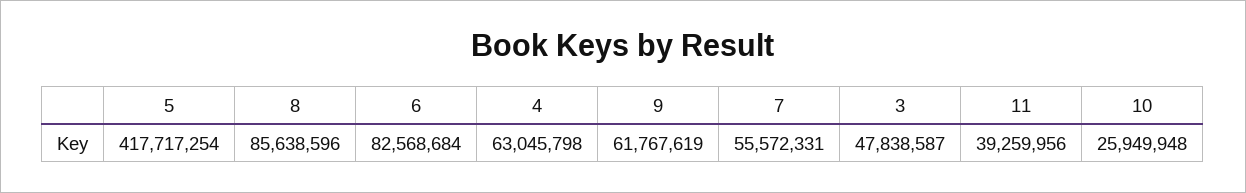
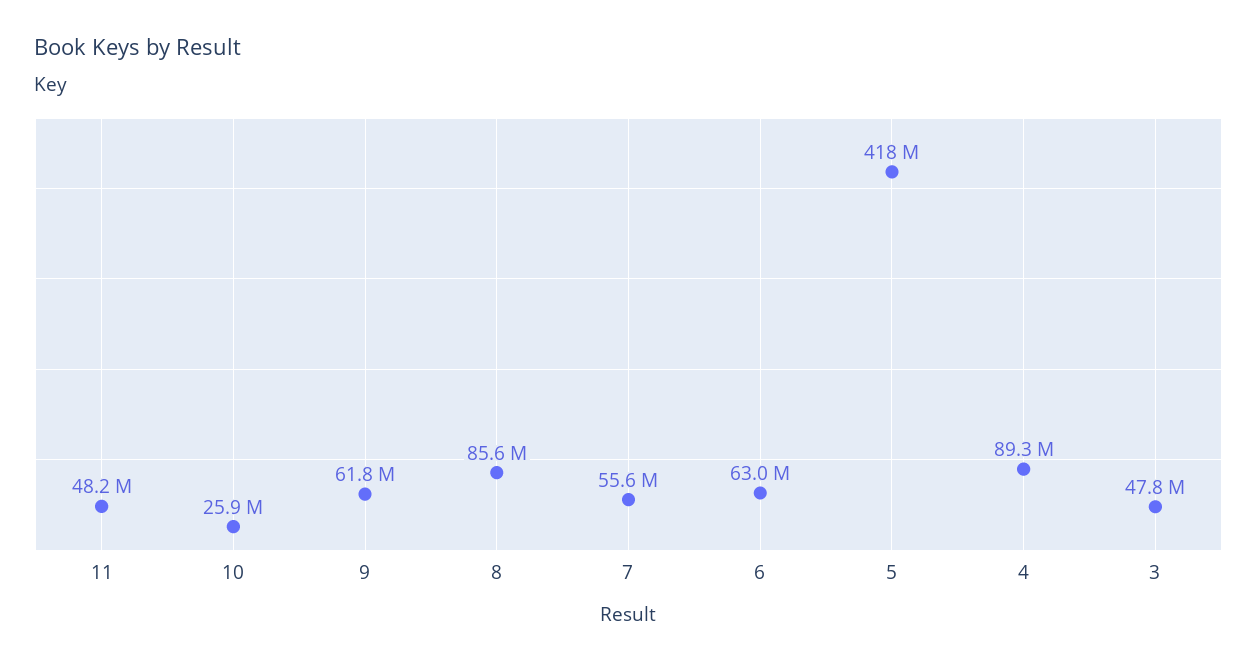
  {
    "5": 417717254,
    "8": 85638596,
-   "6": 82568684,
+   "6": 63000000,
-   "4": 63045798,
+   "4": 89300000,
    "9": 61767619,
    "7": 55572331,
    "3": 47838587,
-   "11": 39259956,
+   "11": 48200000,
    "10": 25949948
  }

